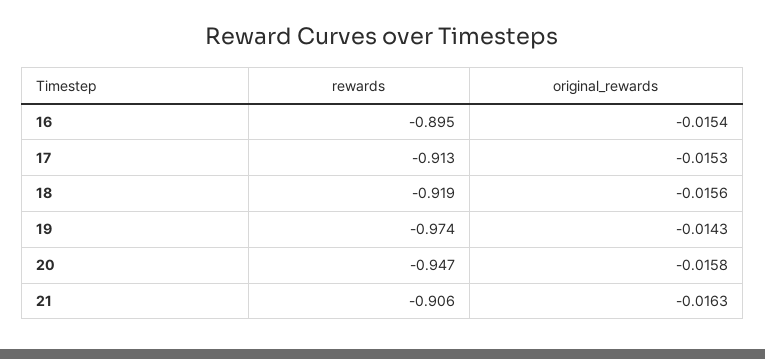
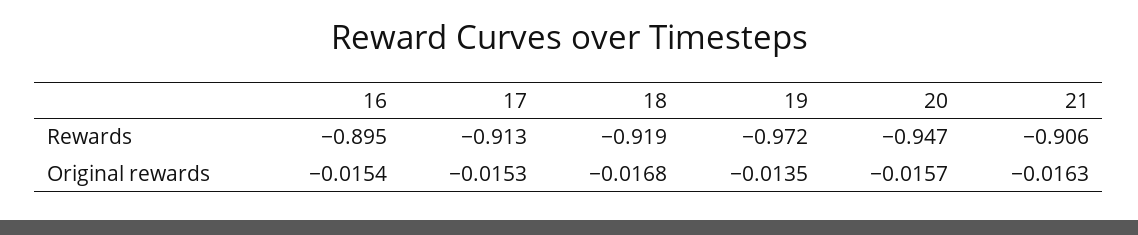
  {
    "rewards": {
      "16": -0.895,
      "17": -0.913,
      "18": -0.919,
-     "19": -0.974,
+     "19": -0.972,
      "20": -0.947,
      "21": -0.906
    },
    "original_rewards": {
      "16": -0.0154,
      "17": -0.0153,
-     "18": -0.0156,
+     "18": -0.0168,
-     "19": -0.0143,
+     "19": -0.0135,
-     "20": -0.0158,
+     "20": -0.0157,
      "21": -0.0163
    }
  }

